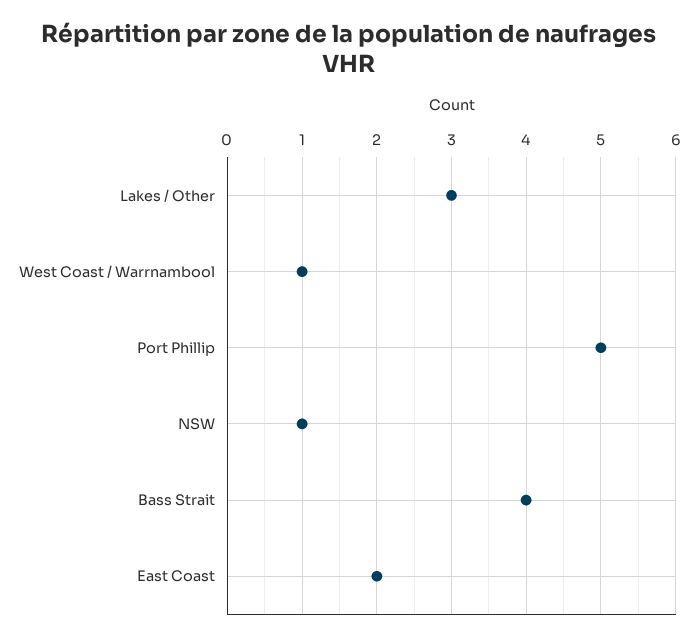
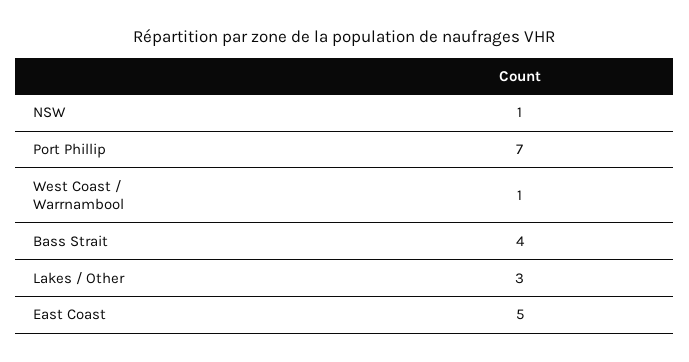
  {
    "Lakes / Other": 3,
    "West Coast / Warrnambool": 1,
-   "Port Phillip": 5,
+   "Port Phillip": 7,
    "NSW": 1,
    "Bass Strait": 4,
-   "East Coast": 2
+   "East Coast": 5
  }

